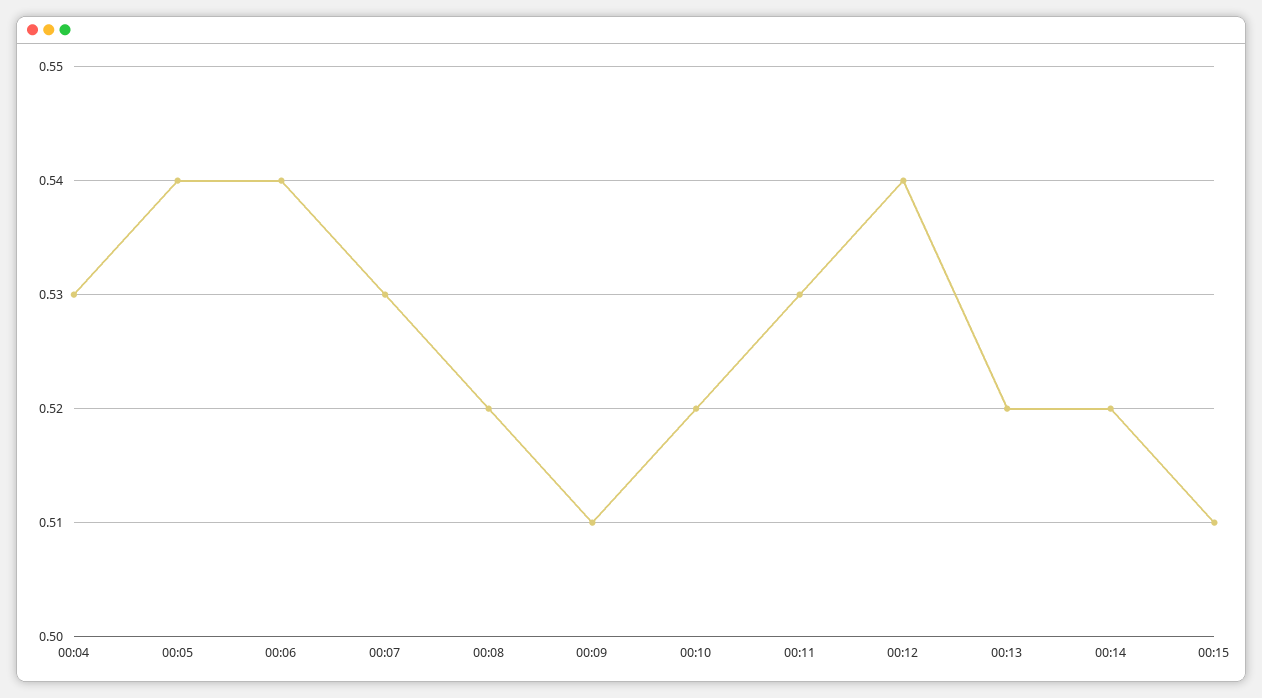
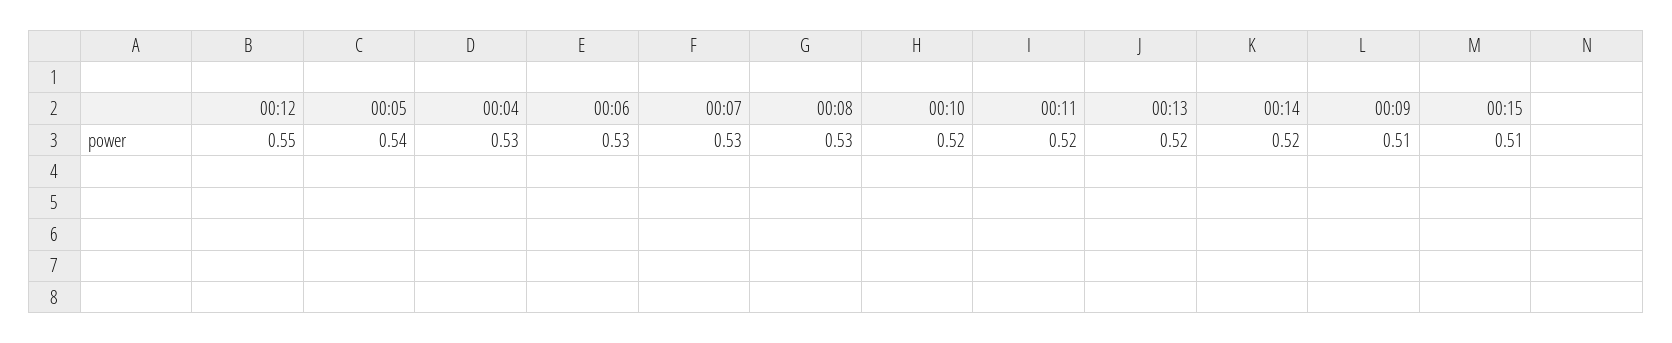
  {
    "00:04": 0.53,
    "00:05": 0.54,
-   "00:06": 0.54,
+   "00:06": 0.53,
    "00:07": 0.53,
-   "00:08": 0.52,
+   "00:08": 0.53,
    "00:09": 0.51,
    "00:10": 0.52,
-   "00:11": 0.53,
+   "00:11": 0.52,
-   "00:12": 0.54,
+   "00:12": 0.55,
    "00:13": 0.52,
    "00:14": 0.52,
    "00:15": 0.51
  }

